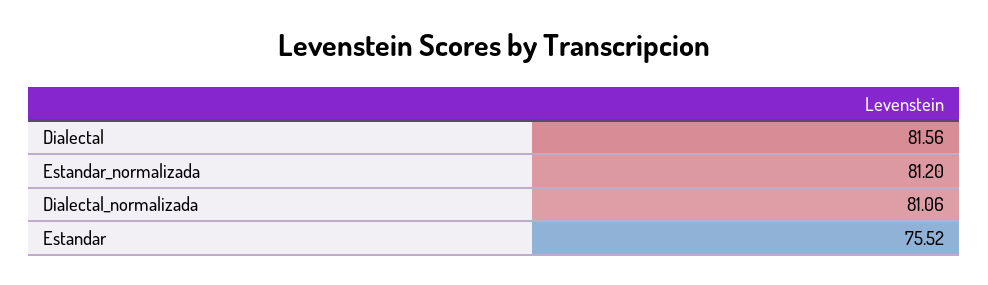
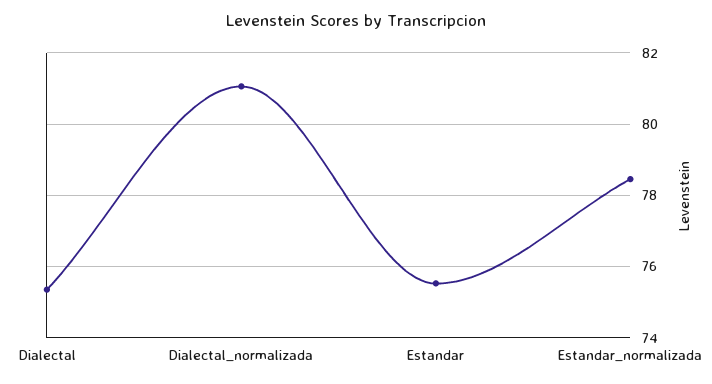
  {
-   "Dialectal": 81.56,
+   "Dialectal": 75.4,
-   "Estandar_normalizada": 81.2,
+   "Estandar_normalizada": 78.4,
    "Dialectal_normalizada": 81.06,
    "Estandar": 75.52
  }

